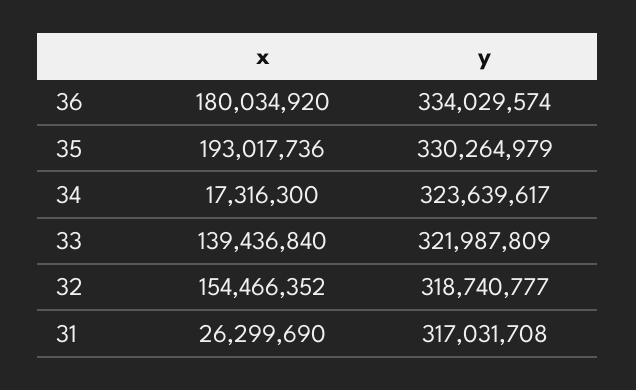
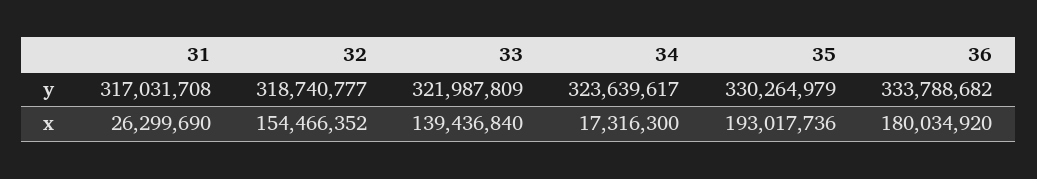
  {
    "x": {
      "36": 180034920,
      "35": 193017736,
      "34": 17316300,
      "33": 139436840,
      "32": 154466352,
      "31": 26299690
    },
    "y": {
-     "36": 334029574,
+     "36": 333788682,
      "35": 330264979,
      "34": 323639617,
      "33": 321987809,
      "32": 318740777,
      "31": 317031708
    }
  }

